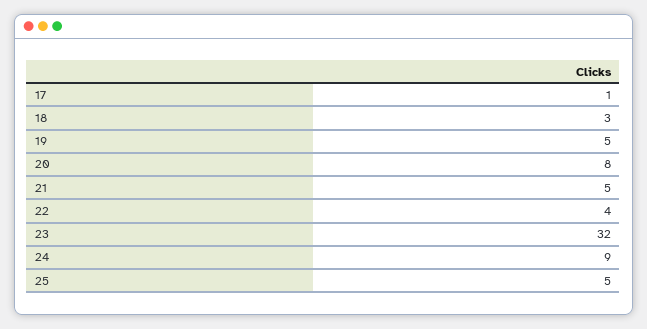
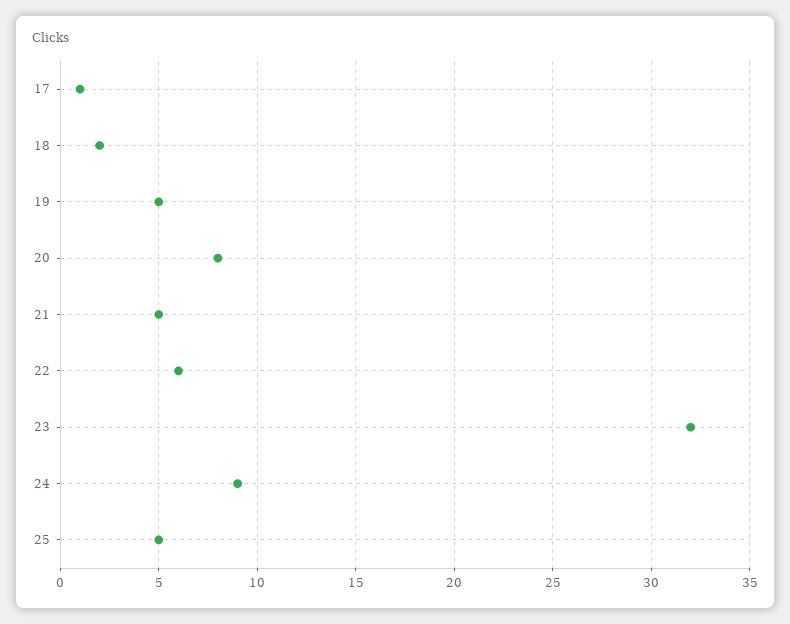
  {
    "17": 1,
-   "18": 3,
+   "18": 2,
    "19": 5,
    "20": 8,
    "21": 5,
-   "22": 4,
+   "22": 6,
    "23": 32,
    "24": 9,
    "25": 5
  }

